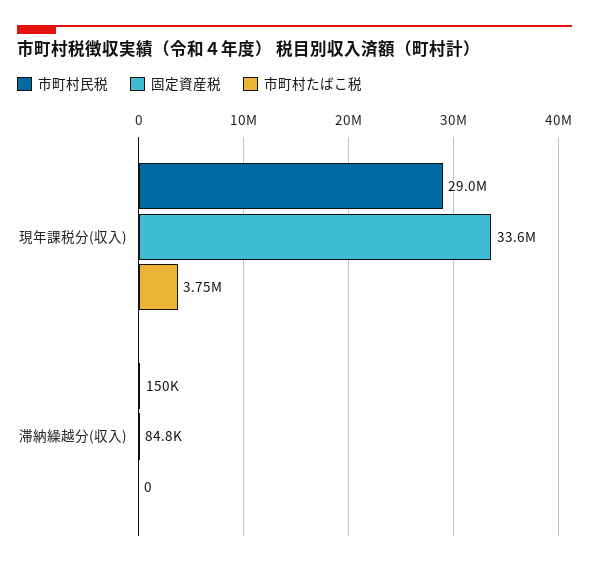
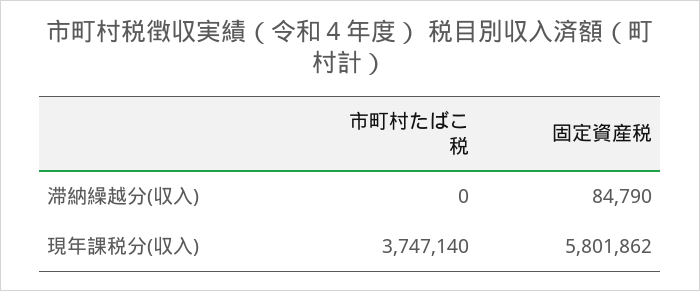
  {
-   "市町村民税": {
-     "現年課税分(収入)": 29000000,
-     "滞納繰越分(収入)": 150000
-   },
    "固定資産税": {
-     "現年課税分(収入)": 33600000,
+     "現年課税分(収入)": 5801862,
      "滞納繰越分(収入)": 84790
    },
    "市町村たばこ税": {
      "現年課税分(収入)": 3747140,
      "滞納繰越分(収入)": 0
    }
  }

